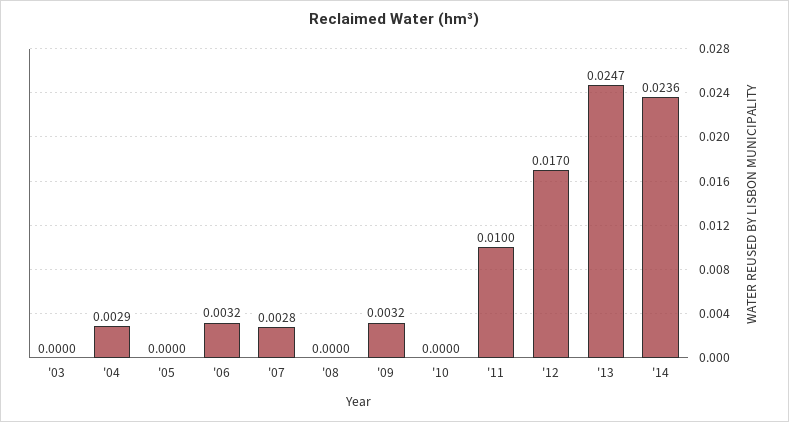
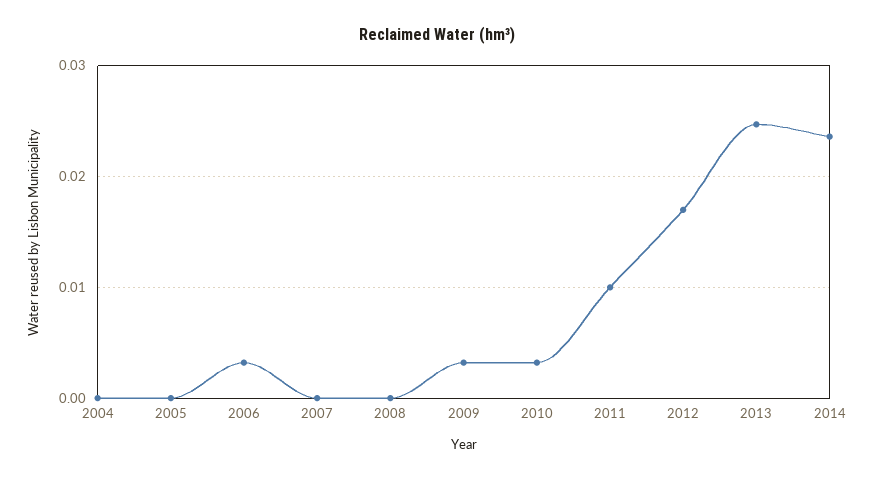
  {
-   "'03": 0,
-   "'04": 0.0029,
+   "'04": 0,
    "'05": 0,
    "'06": 0.0032,
-   "'07": 0.0028,
+   "'07": 0,
    "'08": 0,
    "'09": 0.0032,
-   "'10": 0,
+   "'10": 0.003,
    "'11": 0.01,
    "'12": 0.017,
    "'13": 0.0247,
    "'14": 0.0236
  }

